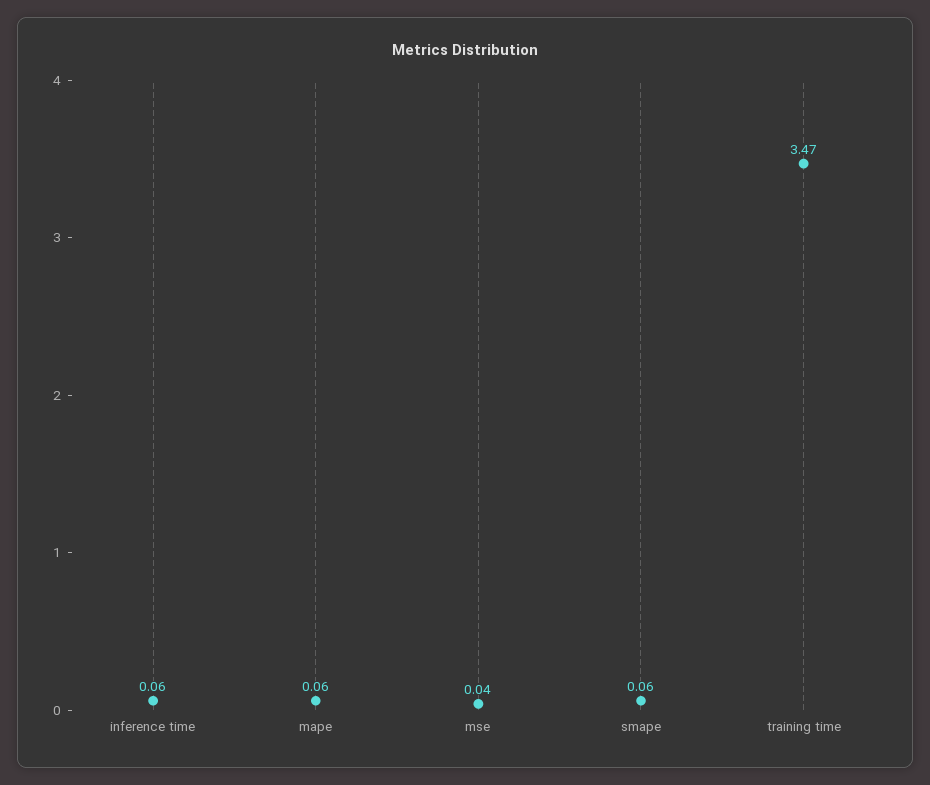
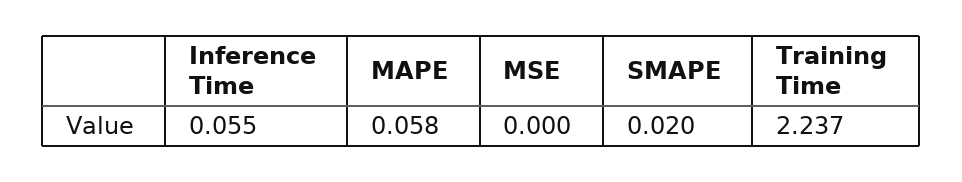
  {
    "inference time": 0.055,
    "mape": 0.058,
-   "mse": 0.04,
+   "mse": 0,
-   "smape": 0.06,
+   "smape": 0.02,
-   "training time": 3.47
+   "training time": 2.237
  }

